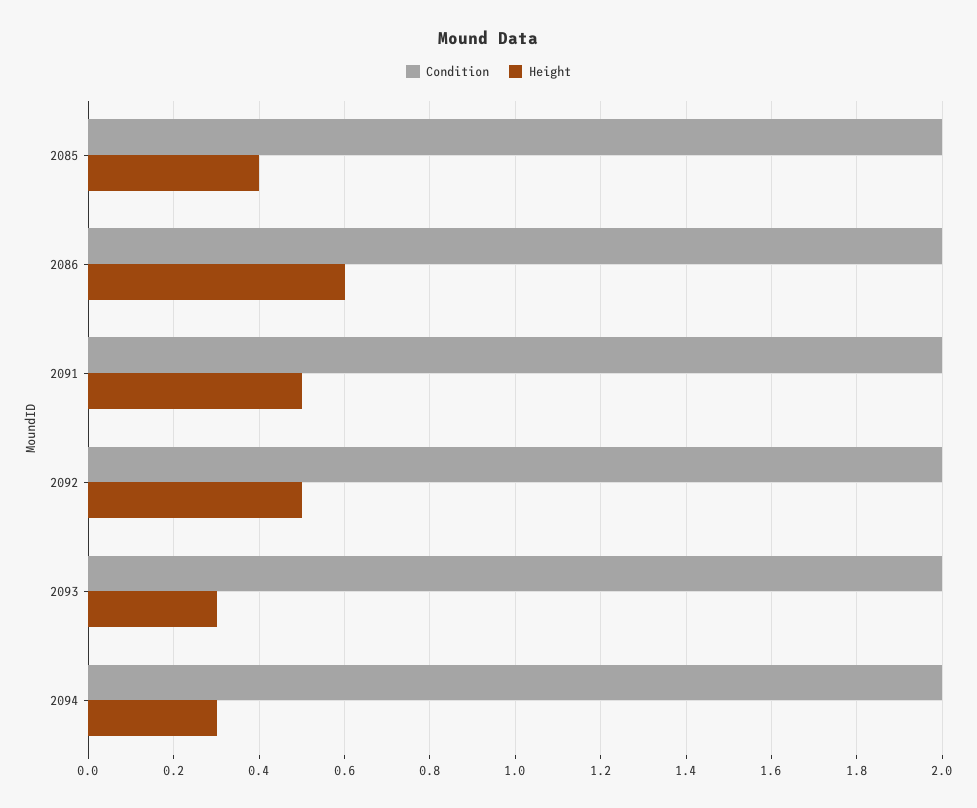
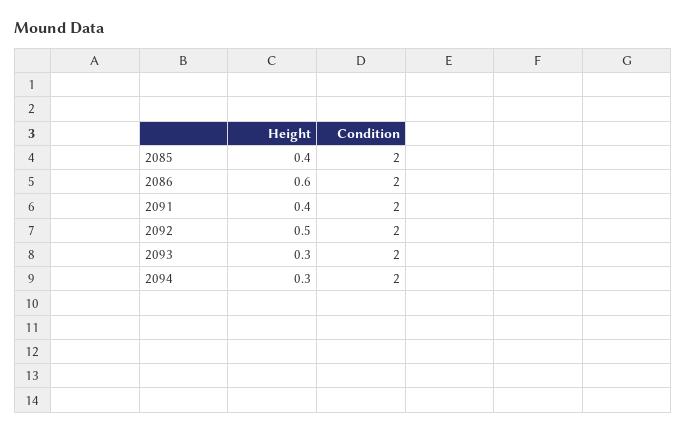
  {
    "Condition": {
      "2085": 2,
      "2086": 2,
      "2091": 2,
      "2092": 2,
      "2093": 2,
      "2094": 2
    },
    "Height": {
      "2085": 0.4,
      "2086": 0.6,
-     "2091": 0.5,
+     "2091": 0.4,
      "2092": 0.5,
      "2093": 0.3,
      "2094": 0.3
    }
  }

